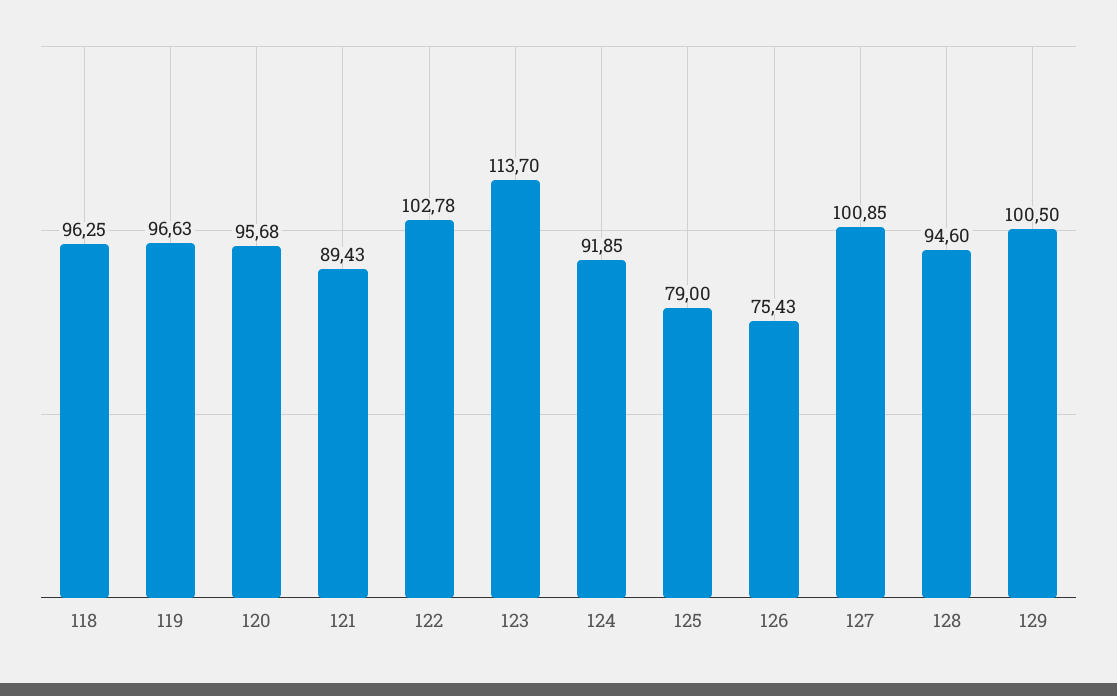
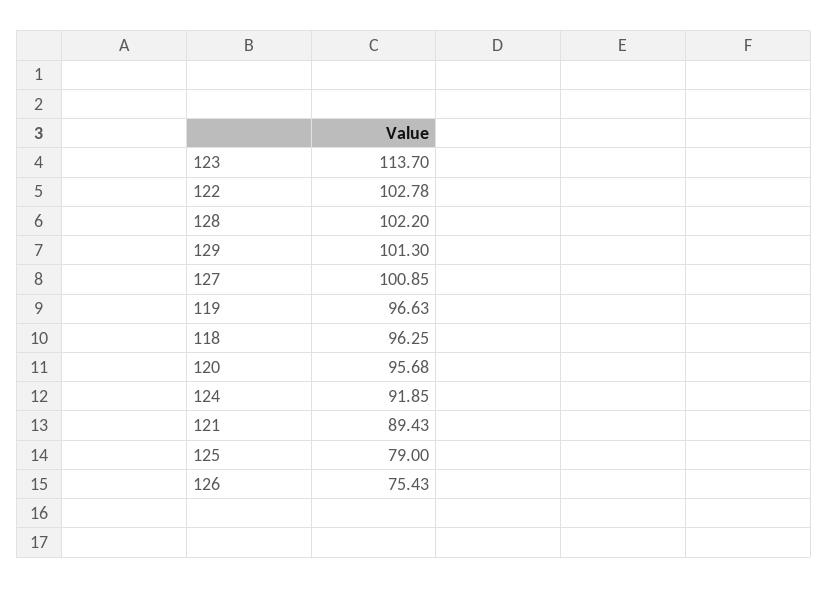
  {
    "118": 96.25,
    "119": 96.63,
    "120": 95.68,
    "121": 89.43,
    "122": 102.78,
    "123": 113.7,
    "124": 91.85,
    "125": 79,
    "126": 75.43,
    "127": 100.85,
-   "128": 94.6,
+   "128": 102.2,
-   "129": 100.5
+   "129": 101.3
  }

